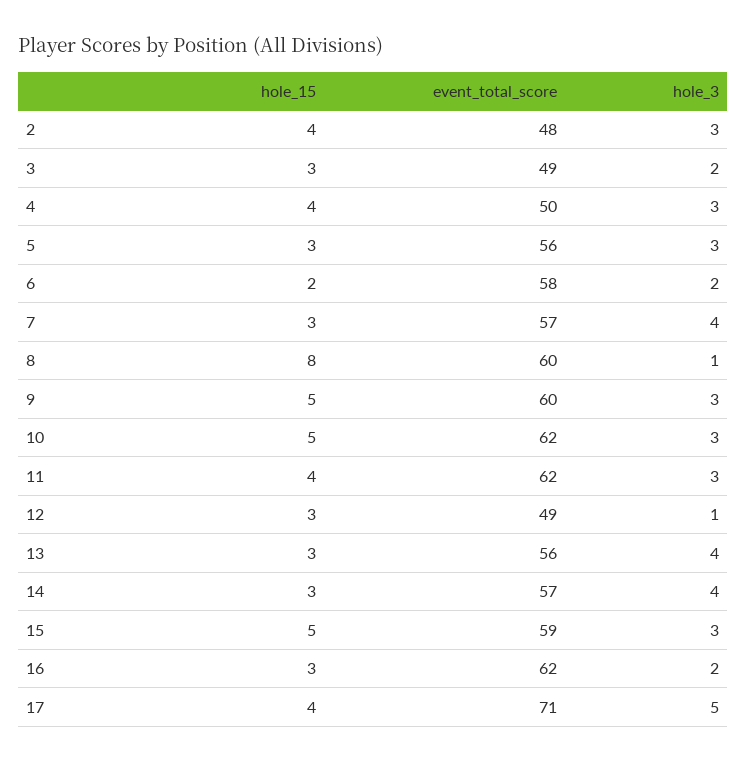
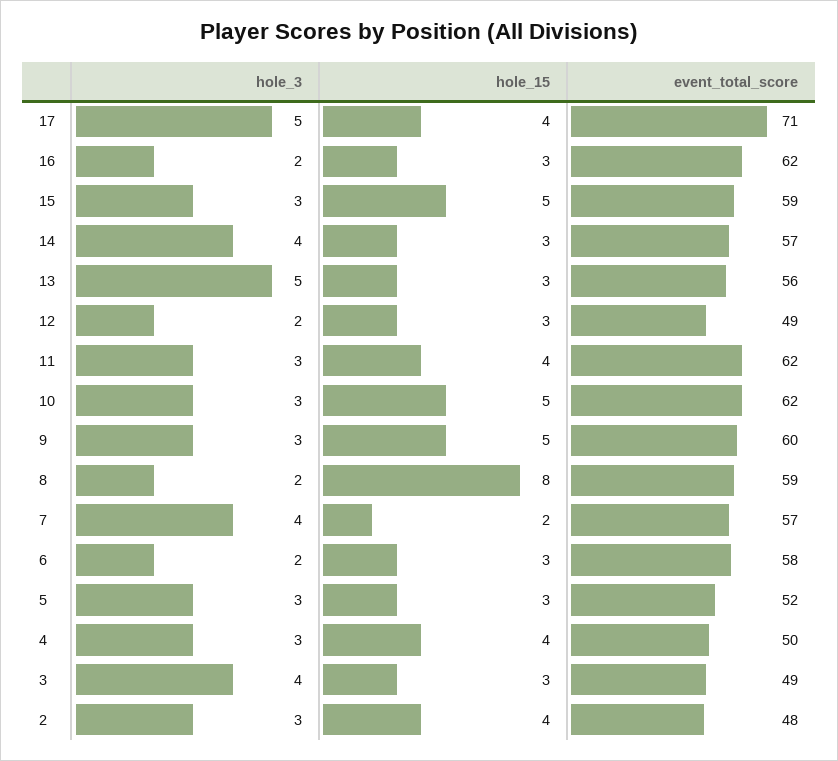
  {
    "hole_15": {
      "2": 4,
      "3": 3,
      "4": 4,
      "5": 3,
-     "6": 2,
+     "6": 3,
-     "7": 3,
+     "7": 2,
      "8": 8,
      "9": 5,
      "10": 5,
      "11": 4,
      "12": 3,
      "13": 3,
      "14": 3,
      "15": 5,
      "16": 3,
      "17": 4
    },
    "event_total_score": {
      "2": 48,
      "3": 49,
      "4": 50,
-     "5": 56,
+     "5": 52,
      "6": 58,
      "7": 57,
-     "8": 60,
+     "8": 59,
      "9": 60,
      "10": 62,
      "11": 62,
      "12": 49,
      "13": 56,
      "14": 57,
      "15": 59,
      "16": 62,
      "17": 71
    },
    "hole_3": {
      "2": 3,
-     "3": 2,
+     "3": 4,
      "4": 3,
      "5": 3,
      "6": 2,
      "7": 4,
-     "8": 1,
+     "8": 2,
      "9": 3,
      "10": 3,
      "11": 3,
-     "12": 1,
+     "12": 2,
-     "13": 4,
+     "13": 5,
      "14": 4,
      "15": 3,
      "16": 2,
      "17": 5
    }
  }

